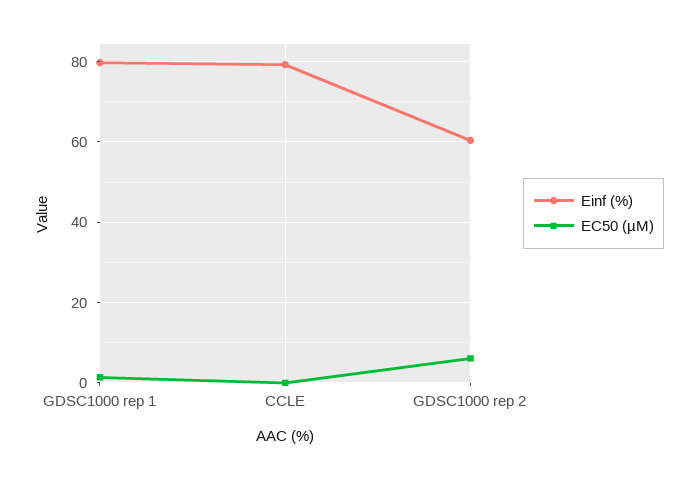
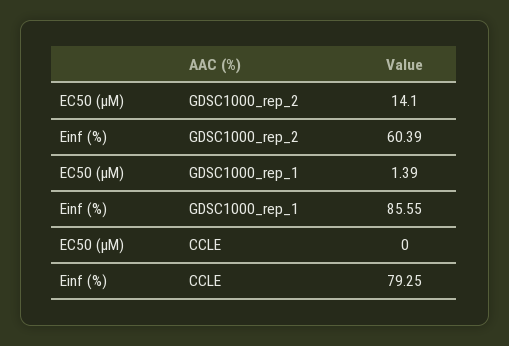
  {
    "Einf (%)": {
-     "GDSC1000 rep 1": 80,
+     "GDSC1000 rep 1": 85.55,
      "CCLE": 79.25,
      "GDSC1000 rep 2": 60.39
    },
    "EC50 (µM)": {
      "GDSC1000 rep 1": 1.39,
      "CCLE": 0,
-     "GDSC1000 rep 2": 6
+     "GDSC1000 rep 2": 14.1
    }
  }

